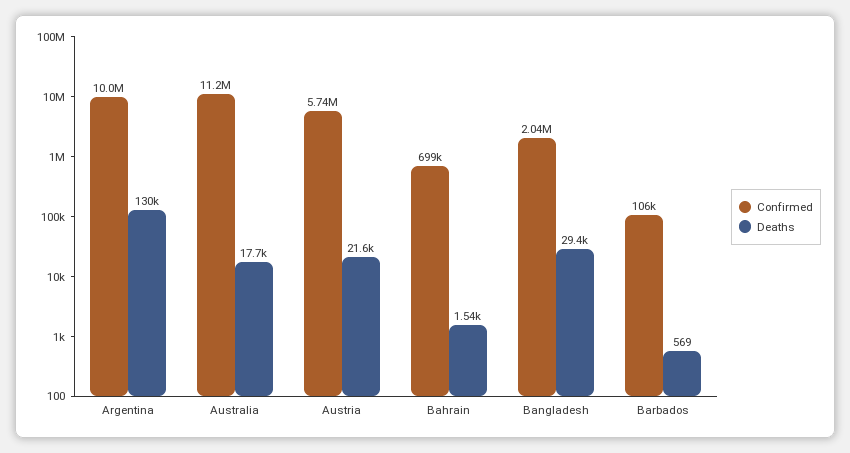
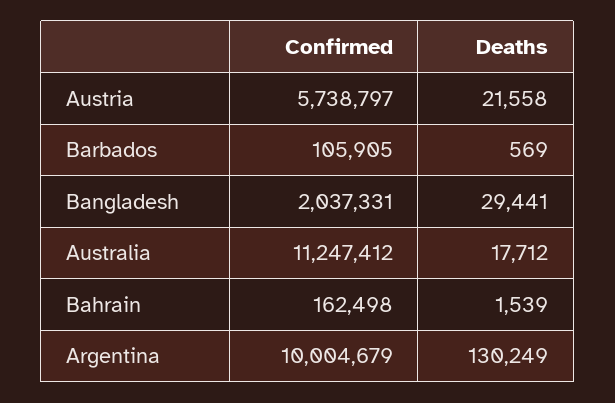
  {
    "Confirmed": {
      "Argentina": 10004679,
      "Australia": 11247412,
      "Austria": 5738797,
-     "Bahrain": 699000,
+     "Bahrain": 162498,
      "Bangladesh": 2037331,
      "Barbados": 105905
    },
    "Deaths": {
      "Argentina": 130249,
      "Australia": 17712,
      "Austria": 21558,
      "Bahrain": 1539,
      "Bangladesh": 29441,
      "Barbados": 569
    }
  }

